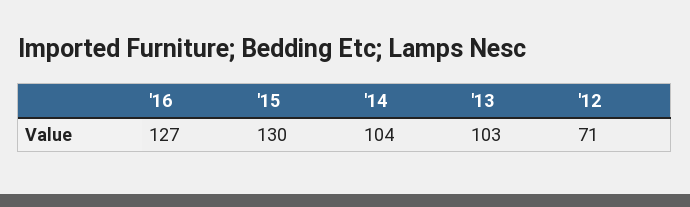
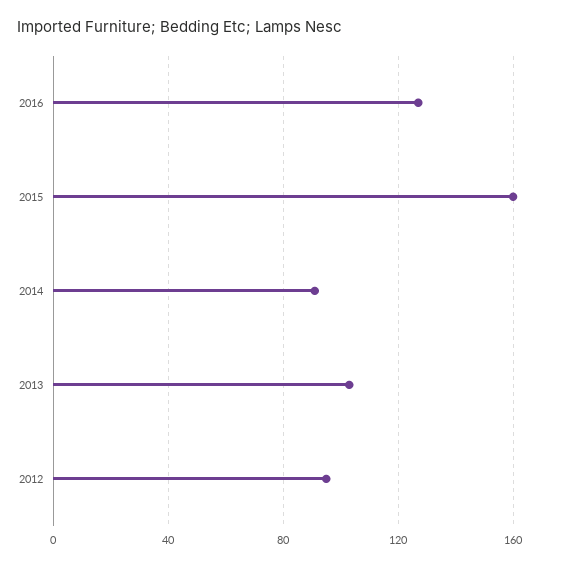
  {
    "'16": 127,
-   "'15": 130,
+   "'15": 160,
-   "'14": 104,
+   "'14": 90,
    "'13": 103,
-   "'12": 71
+   "'12": 95
  }

